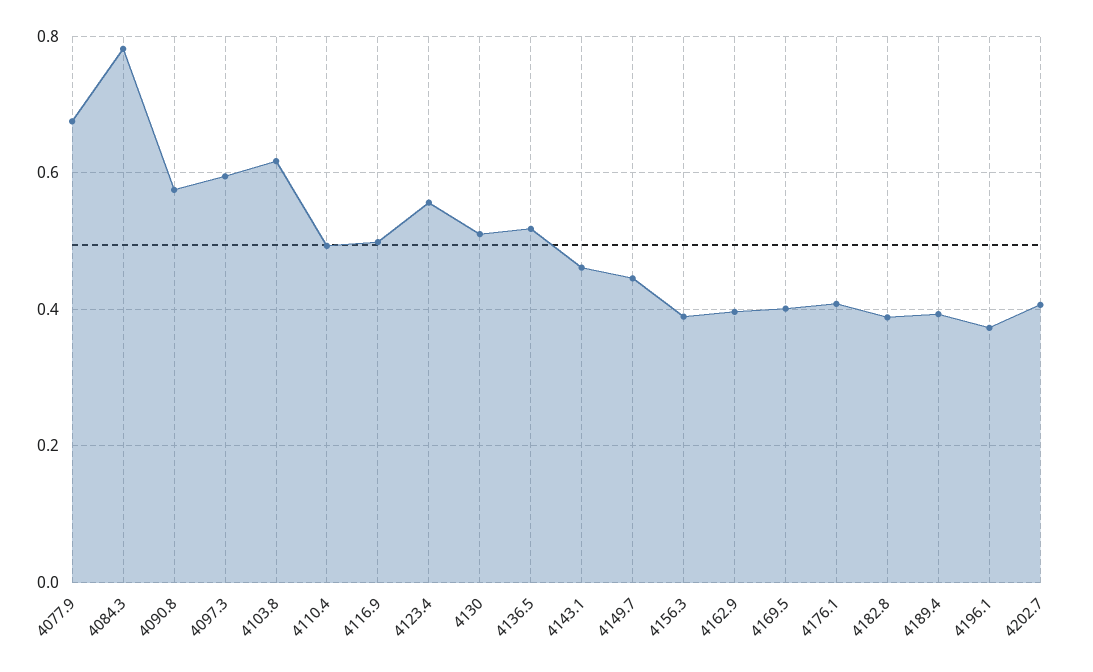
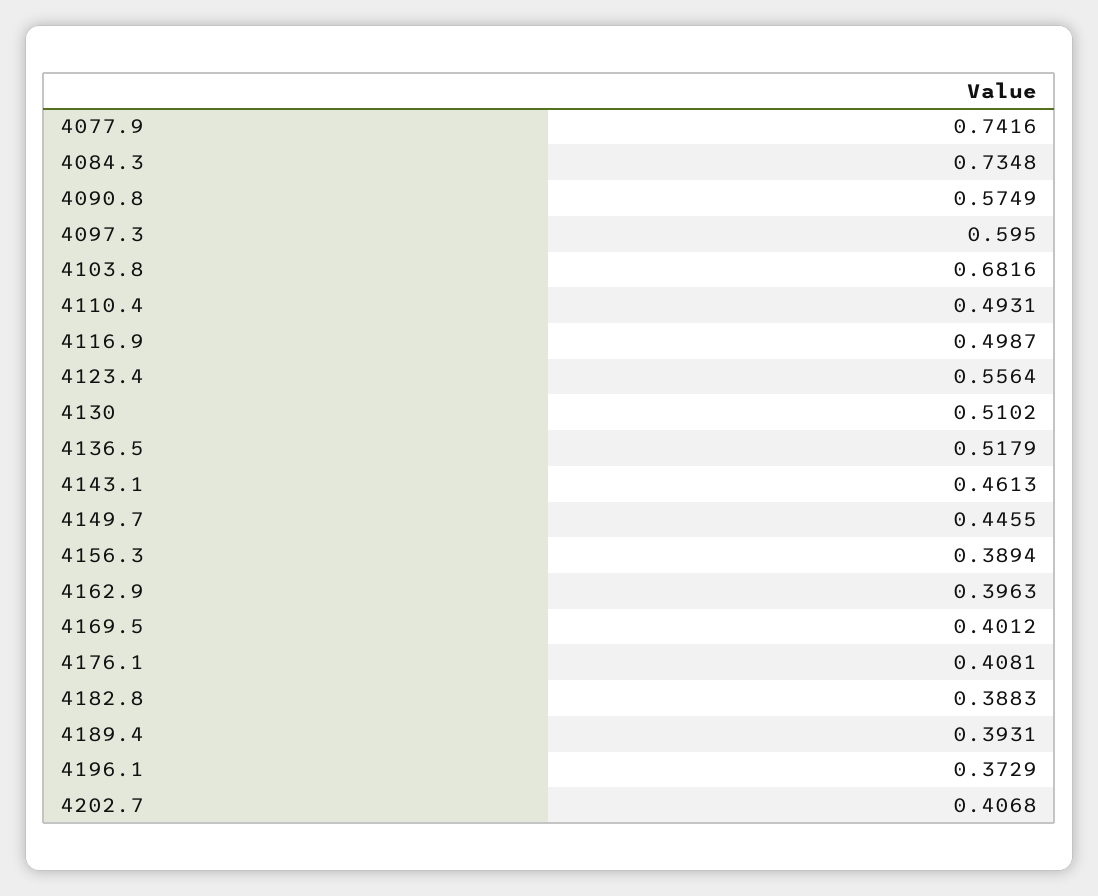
  {
-   "4077.9": 0.68,
+   "4077.9": 0.7416,
-   "4084.3": 0.78,
+   "4084.3": 0.7348,
    "4090.8": 0.5749,
    "4097.3": 0.595,
-   "4103.8": 0.62,
+   "4103.8": 0.6816,
    "4110.4": 0.4931,
    "4116.9": 0.4987,
    "4123.4": 0.5564,
    "4130": 0.5102,
    "4136.5": 0.5179,
    "4143.1": 0.4613,
    "4149.7": 0.4455,
    "4156.3": 0.3894,
    "4162.9": 0.3963,
    "4169.5": 0.4012,
    "4176.1": 0.4081,
    "4182.8": 0.3883,
    "4189.4": 0.3931,
    "4196.1": 0.3729,
    "4202.7": 0.4068
  }

